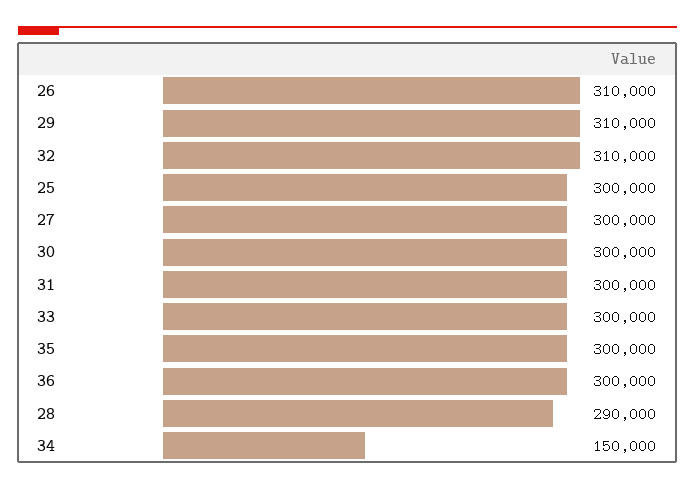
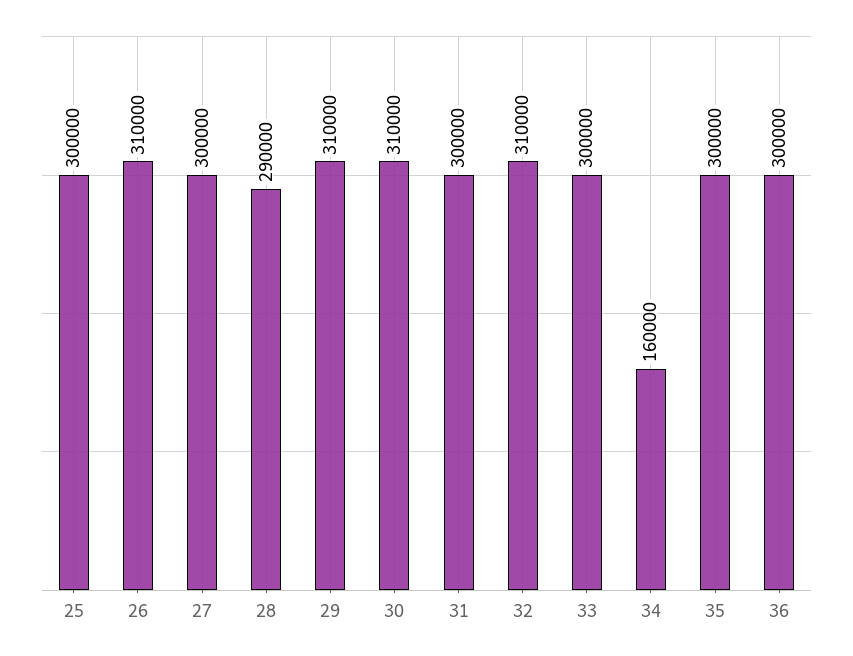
  {
    "26": 310000,
    "29": 310000,
    "32": 310000,
    "25": 300000,
    "27": 300000,
-   "30": 300000,
+   "30": 310000,
    "31": 300000,
    "33": 300000,
    "35": 300000,
    "36": 300000,
    "28": 290000,
-   "34": 150000
+   "34": 160000
  }

